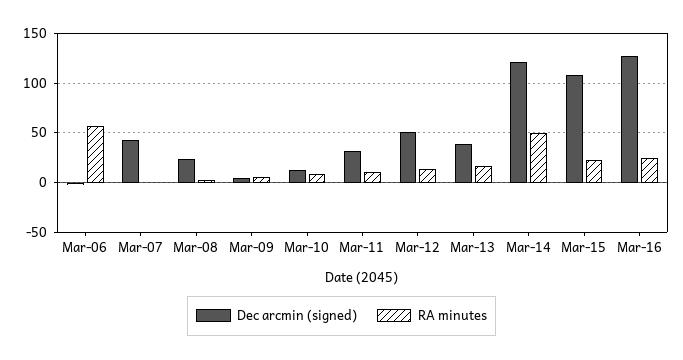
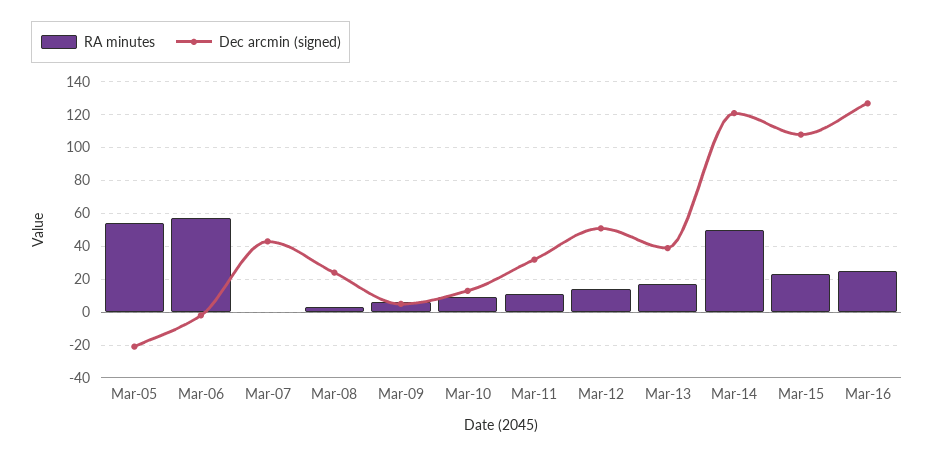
  {
    "Dec arcmin (signed)": {
      "Mar-06": 0,
      "Mar-07": 45,
      "Mar-08": 25,
      "Mar-09": 5,
      "Mar-10": 15,
      "Mar-11": 30,
      "Mar-12": 50,
      "Mar-13": 40,
      "Mar-14": 120,
      "Mar-15": 110,
-     "Mar-16": 125
+     "Mar-16": 125,
+     "Mar-05": -20
    },
    "RA minutes": {
      "Mar-06": 55,
      "Mar-07": 0,
      "Mar-08": 5,
      "Mar-09": 5,
      "Mar-10": 10,
      "Mar-11": 10,
      "Mar-12": 15,
      "Mar-13": 15,
      "Mar-14": 50,
      "Mar-15": 25,
-     "Mar-16": 25
+     "Mar-16": 25,
+     "Mar-05": 55
    }
  }

